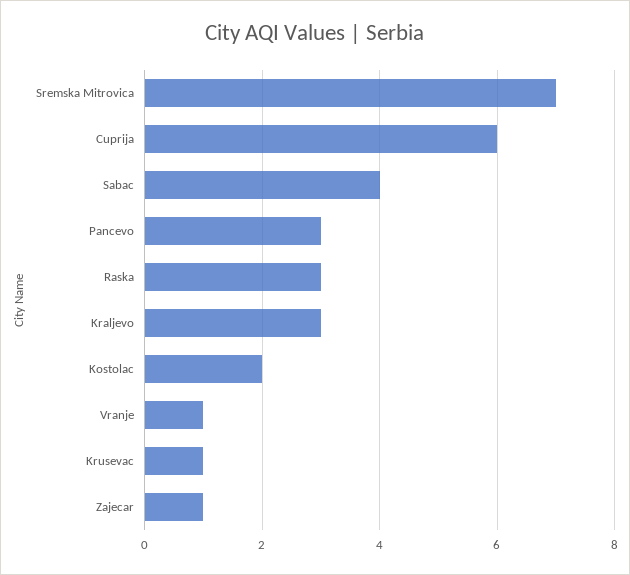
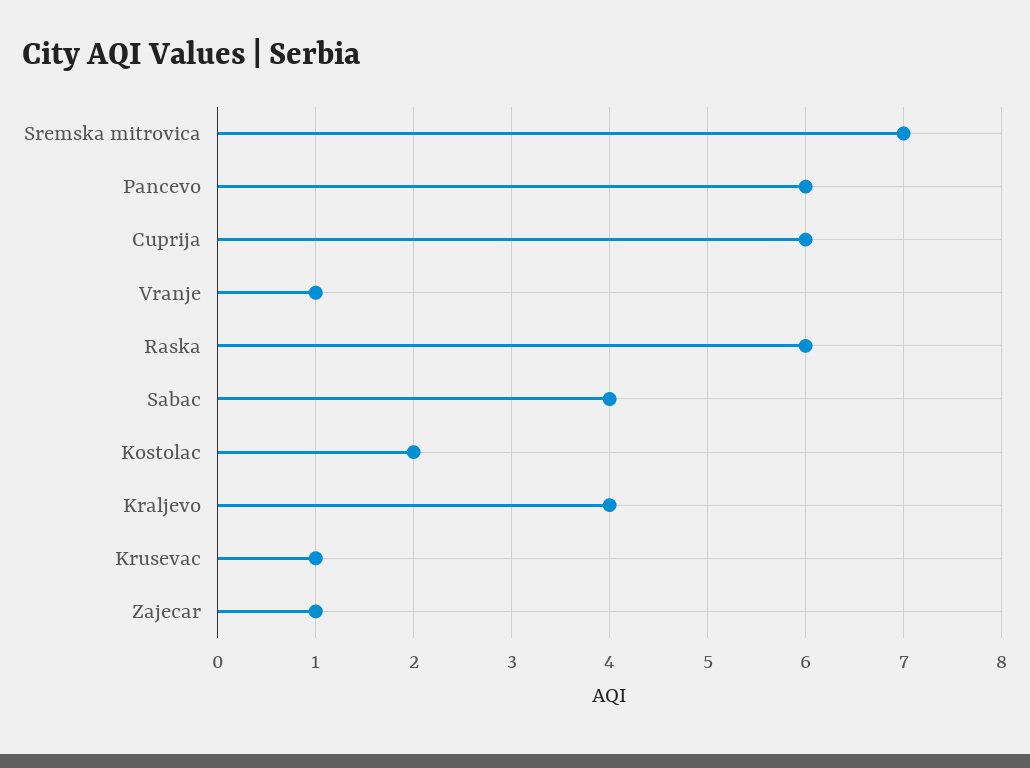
  {
    "Sremska Mitrovica": 7,
    "Cuprija": 6,
    "Sabac": 4,
-   "Pancevo": 3,
+   "Pancevo": 6,
-   "Raska": 3,
+   "Raska": 6,
-   "Kraljevo": 3,
+   "Kraljevo": 4,
    "Kostolac": 2,
    "Vranje": 1,
    "Krusevac": 1,
    "Zajecar": 1
  }

